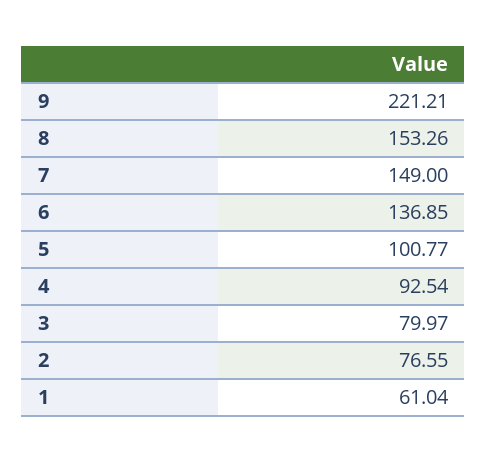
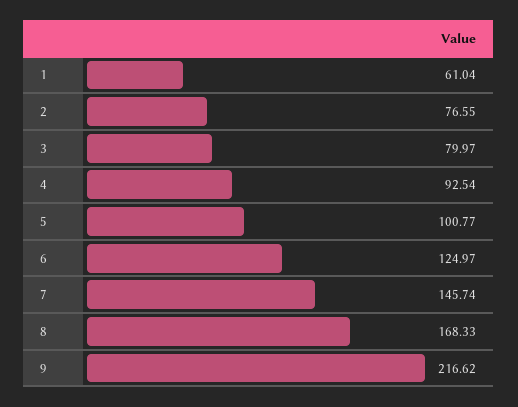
  {
-   "9": 221.21,
+   "9": 216.62,
-   "8": 153.26,
+   "8": 168.33,
-   "7": 149,
+   "7": 145.74,
-   "6": 136.85,
+   "6": 124.97,
    "5": 100.77,
    "4": 92.54,
    "3": 79.97,
    "2": 76.55,
    "1": 61.04
  }

